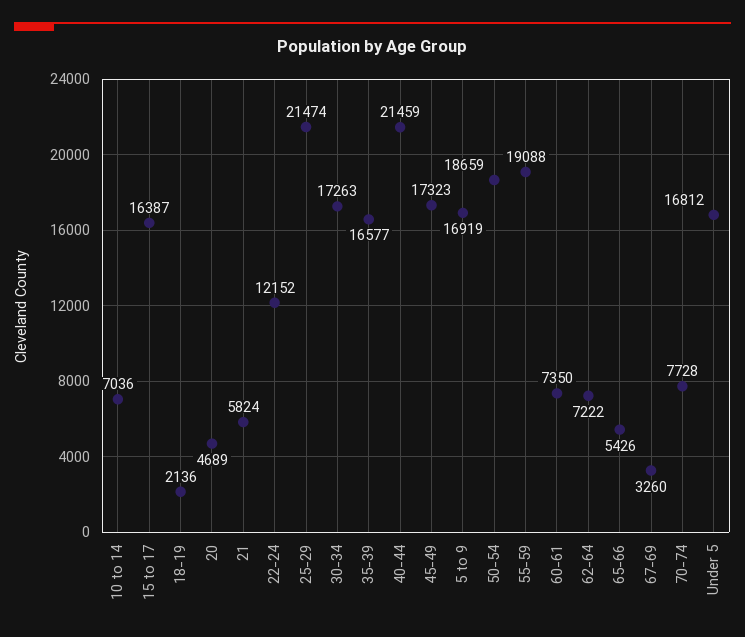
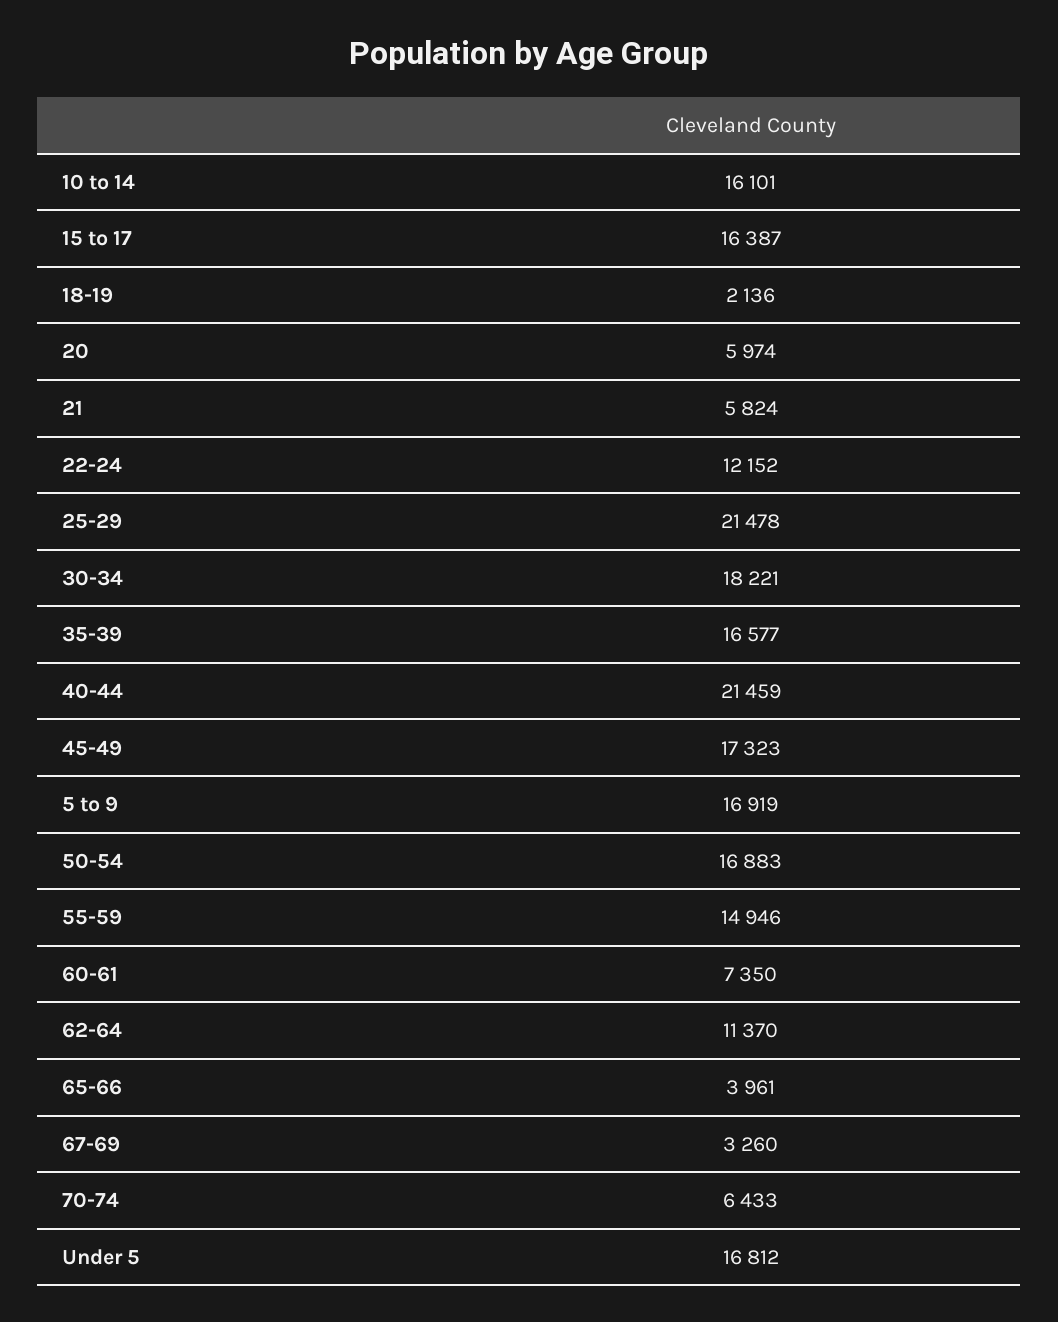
  {
-   "10 to 14": 7036,
+   "10 to 14": 16101,
    "15 to 17": 16387,
    "18-19": 2136,
-   "20": 4689,
+   "20": 5974,
    "21": 5824,
    "22-24": 12152,
-   "25-29": 21474,
+   "25-29": 21478,
-   "30-34": 17263,
+   "30-34": 18221,
    "35-39": 16577,
    "40-44": 21459,
    "45-49": 17323,
    "5 to 9": 16919,
-   "50-54": 18659,
+   "50-54": 16883,
-   "55-59": 19088,
+   "55-59": 14946,
    "60-61": 7350,
-   "62-64": 7222,
+   "62-64": 11370,
-   "65-66": 5426,
+   "65-66": 3961,
    "67-69": 3260,
-   "70-74": 7728,
+   "70-74": 6433,
    "Under 5": 16812
  }

